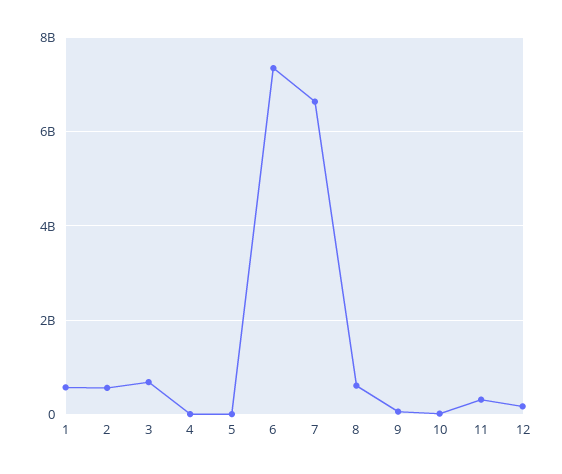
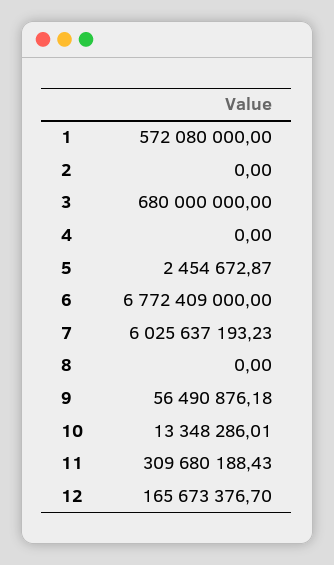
  {
    "1": 572080000,
-   "2": 600000000,
+   "2": 0,
    "3": 680000000,
    "4": 0,
    "5": 2454672.87,
-   "6": 7400000000,
+   "6": 6772409000,
-   "7": 6600000000,
+   "7": 6025637193.23,
-   "8": 600000000,
+   "8": 0,
    "9": 56490876.18,
    "10": 13348286.01,
    "11": 309680188.43,
    "12": 165673376.7
  }

